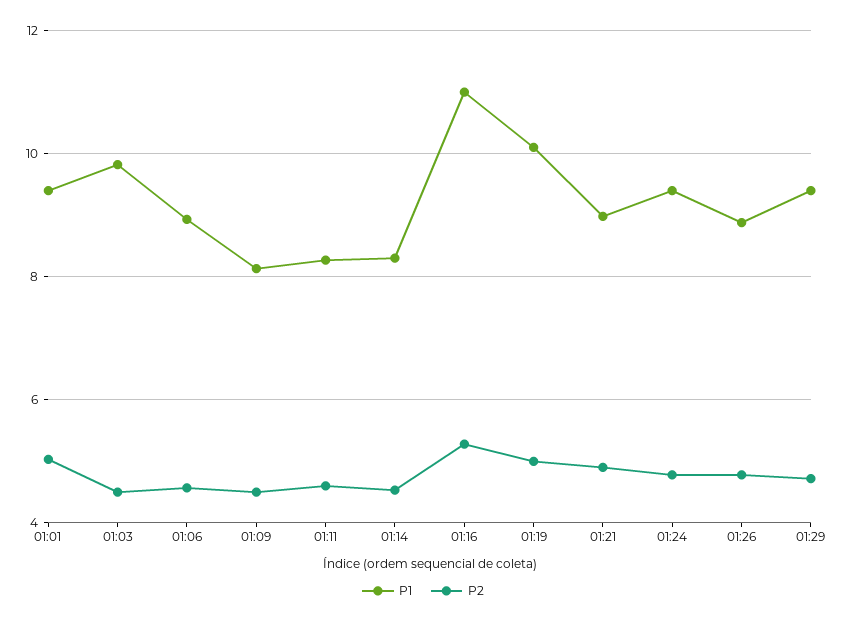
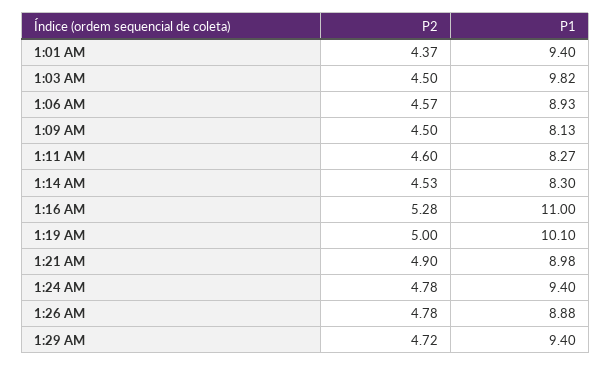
  {
    "P1": {
      "01:01": 9.4,
      "01:03": 9.82,
      "01:06": 8.93,
      "01:09": 8.13,
      "01:11": 8.27,
      "01:14": 8.3,
      "01:16": 11,
      "01:19": 10.1,
      "01:21": 8.98,
      "01:24": 9.4,
      "01:26": 8.88,
      "01:29": 9.4
    },
    "P2": {
-     "01:01": 5,
+     "01:01": 4.37,
      "01:03": 4.5,
      "01:06": 4.57,
      "01:09": 4.5,
      "01:11": 4.6,
      "01:14": 4.53,
      "01:16": 5.28,
      "01:19": 5,
      "01:21": 4.9,
      "01:24": 4.78,
      "01:26": 4.78,
      "01:29": 4.72
    }
  }

